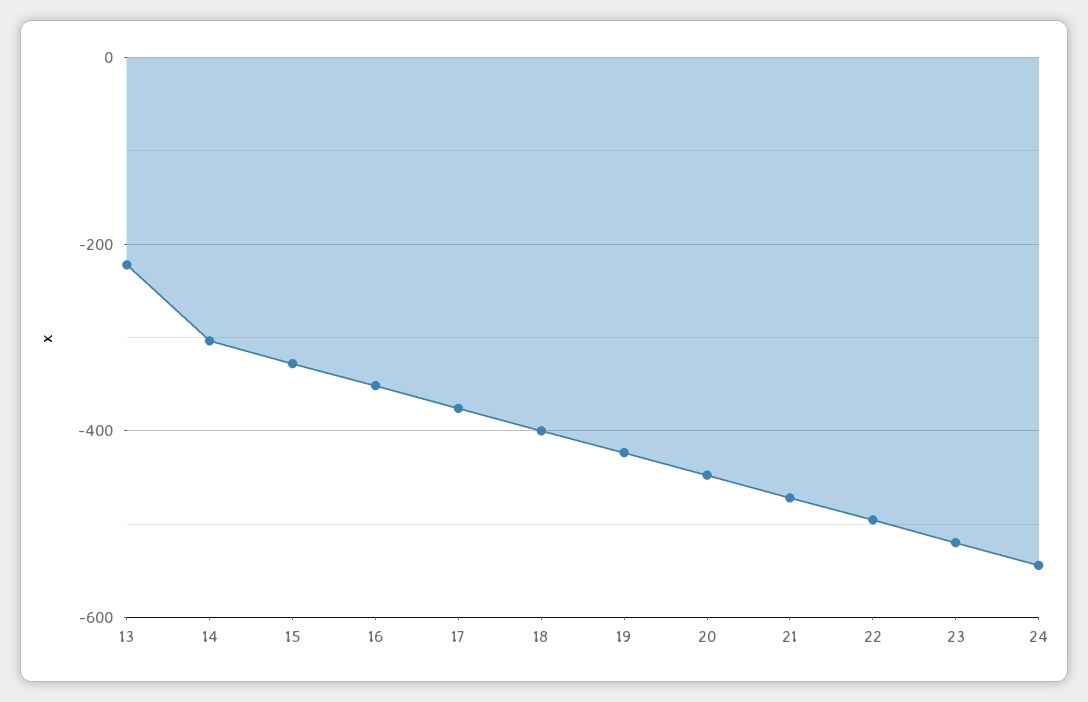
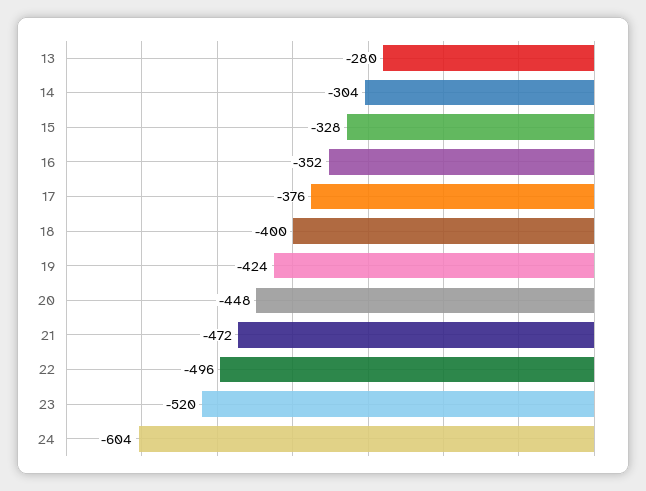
  {
-   "13": -220,
+   "13": -280,
    "14": -304,
    "15": -328,
    "16": -352,
    "17": -376,
    "18": -400,
    "19": -424,
    "20": -448,
    "21": -472,
    "22": -496,
    "23": -520,
-   "24": -540
+   "24": -604
  }

